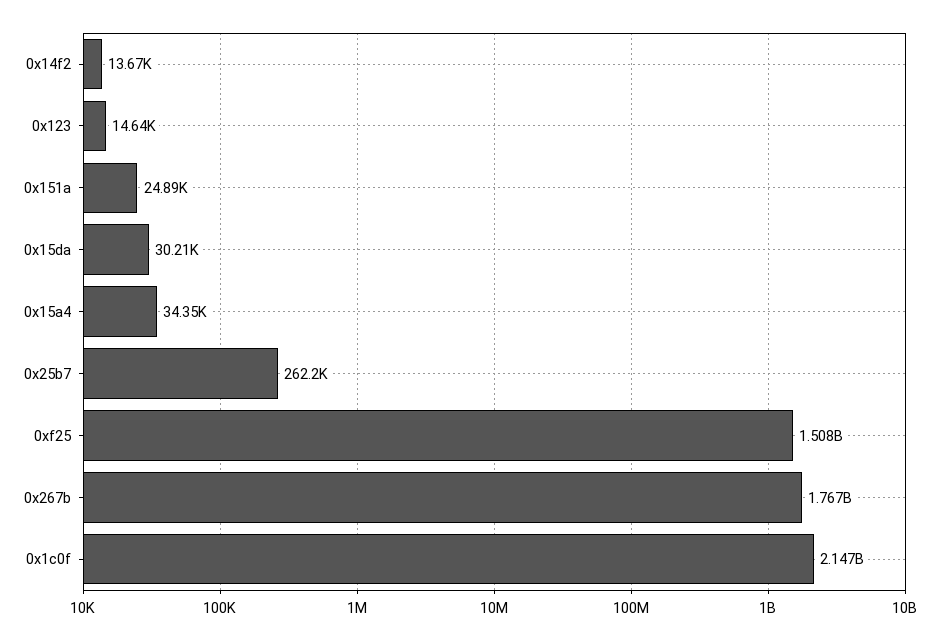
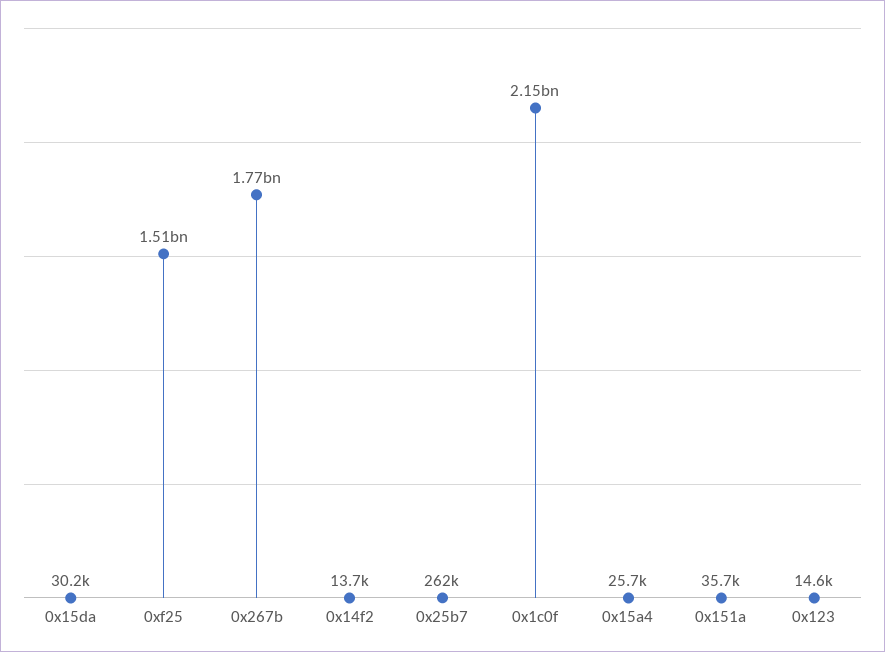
  {
    "0x14f2": 13670,
    "0x123": 14640,
-   "0x151a": 24890,
+   "0x151a": 35700,
    "0x15da": 30210,
-   "0x15a4": 34350,
+   "0x15a4": 25700,
    "0x25b7": 262200,
    "0xf25": 1508000000,
    "0x267b": 1767000000,
    "0x1c0f": 2147000000
  }

